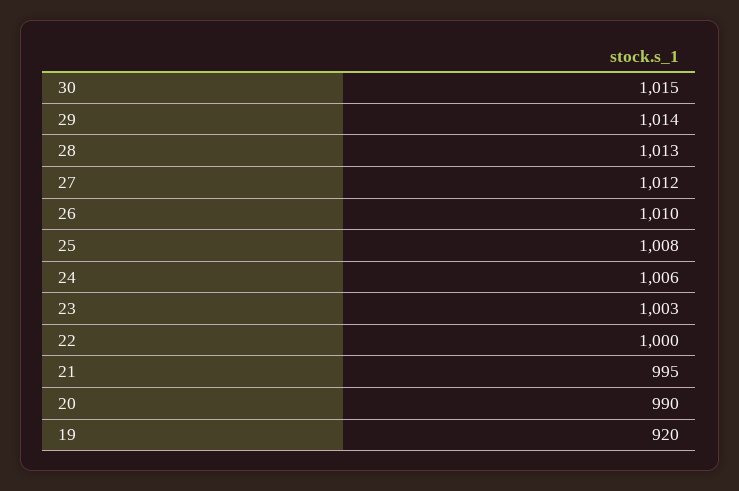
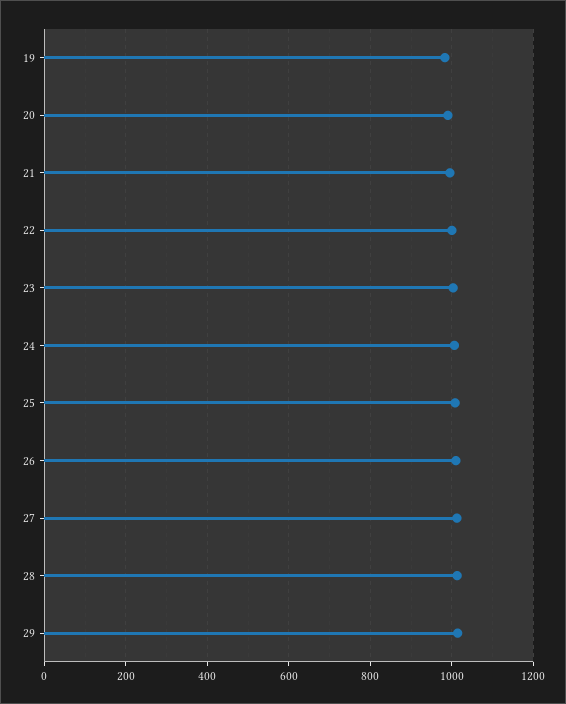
  {
-   "30": 1015,
    "29": 1014,
    "28": 1013,
    "27": 1012,
    "26": 1010,
    "25": 1008,
    "24": 1006,
    "23": 1003,
    "22": 1000,
    "21": 995,
    "20": 990,
-   "19": 920
+   "19": 980
  }

